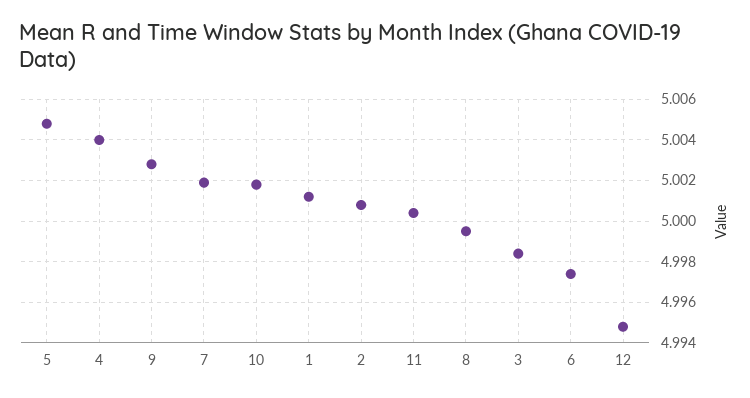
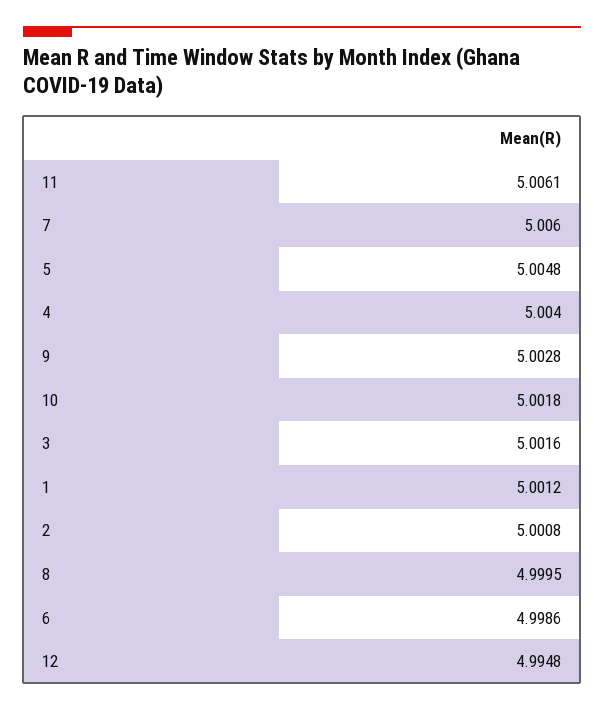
  {
    "5": 5.0048,
    "4": 5.004,
    "9": 5.0028,
-   "7": 5.002,
+   "7": 5.006,
    "10": 5.0018,
    "1": 5.0012,
    "2": 5.0008,
-   "11": 5.0005,
+   "11": 5.0061,
    "8": 4.9995,
-   "3": 4.9985,
+   "3": 5.0016,
-   "6": 4.9975,
+   "6": 4.9986,
    "12": 4.9948
  }

